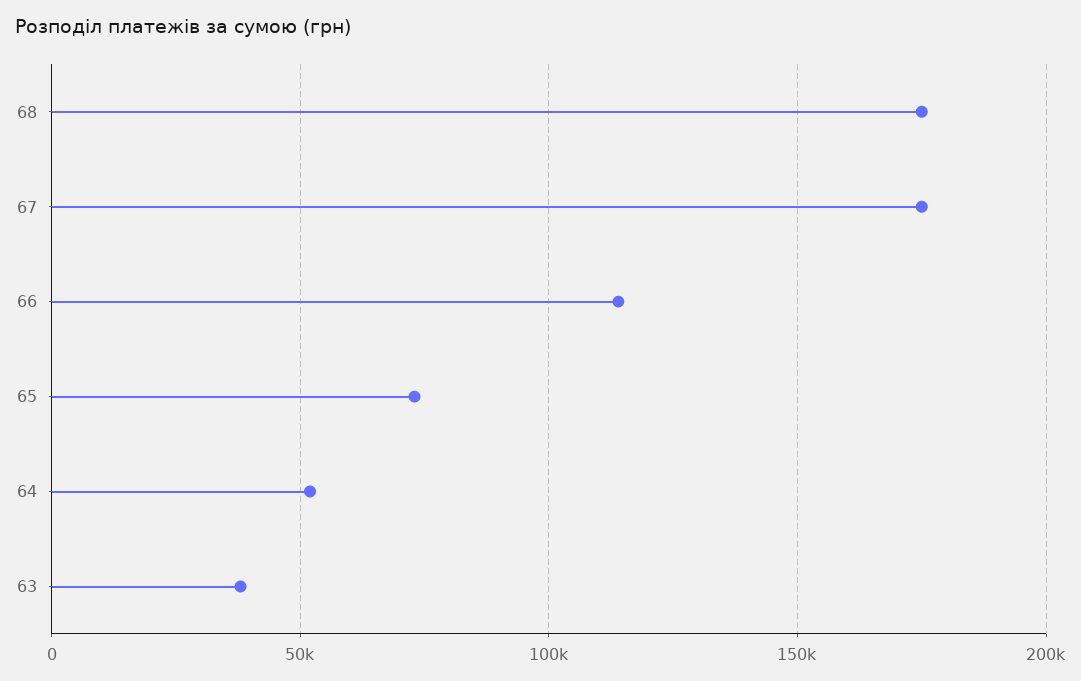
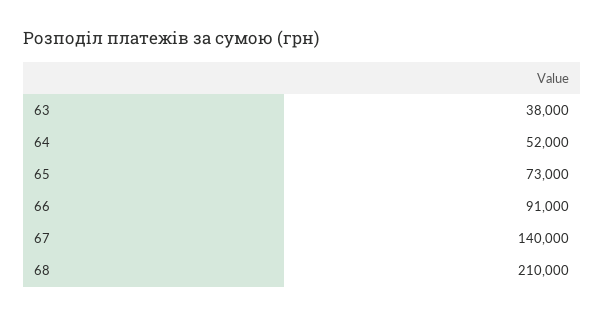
  {
-   "68": 175000,
+   "68": 210000,
-   "67": 175000,
+   "67": 140000,
-   "66": 115000,
+   "66": 91000,
    "65": 73000,
    "64": 52000,
    "63": 38000
  }

